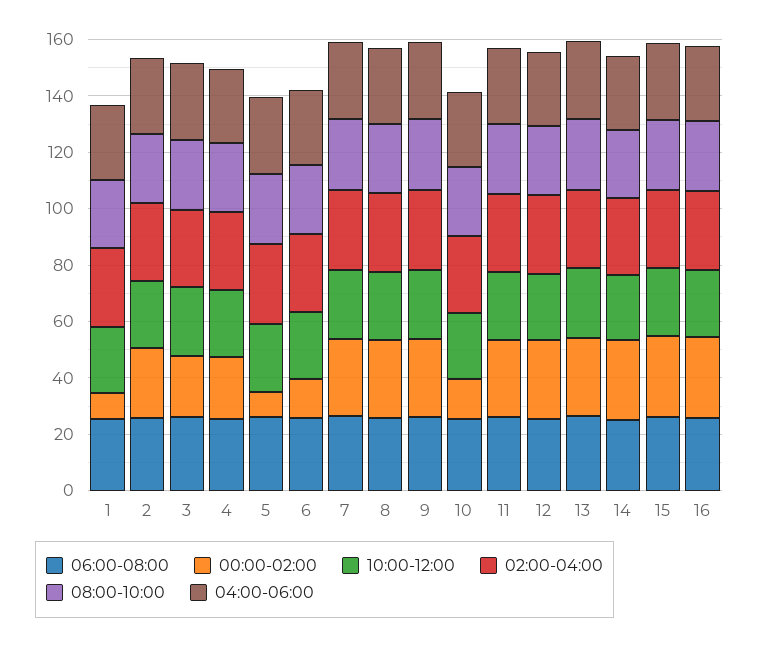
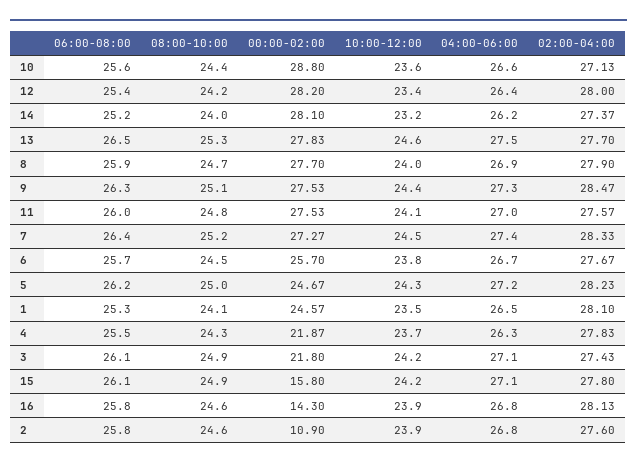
  {
    "06:00-08:00": {
      "1": 25.3,
      "2": 25.8,
      "3": 26.1,
      "4": 25.5,
      "5": 26.2,
      "6": 25.7,
      "7": 26.4,
      "8": 25.9,
      "9": 26.3,
      "10": 25.6,
      "11": 26,
      "12": 25.4,
      "13": 26.5,
      "14": 25.2,
      "15": 26.1,
      "16": 25.8
    },
    "00:00-02:00": {
-     "1": 10,
+     "1": 24.57,
-     "2": 25,
+     "2": 10.9,
      "3": 21.8,
      "4": 21.87,
-     "5": 10,
+     "5": 24.67,
-     "6": 15,
+     "6": 25.7,
      "7": 27.27,
      "8": 27.7,
      "9": 27.53,
-     "10": 15,
+     "10": 28.8,
      "11": 27.53,
      "12": 28.2,
      "13": 27.83,
      "14": 28.1,
-     "15": 30,
+     "15": 15.8,
-     "16": 30
+     "16": 14.3
    },
    "10:00-12:00": {
      "1": 23.5,
      "2": 23.9,
      "3": 24.2,
      "4": 23.7,
      "5": 24.3,
      "6": 23.8,
      "7": 24.5,
      "8": 24,
      "9": 24.4,
      "10": 23.6,
      "11": 24.1,
      "12": 23.4,
      "13": 24.6,
      "14": 23.2,
      "15": 24.2,
      "16": 23.9
    },
    "02:00-04:00": {
      "1": 28.1,
      "2": 27.6,
      "3": 27.43,
      "4": 27.83,
      "5": 28.23,
      "6": 27.67,
      "7": 28.33,
      "8": 27.9,
      "9": 28.47,
      "10": 27.13,
      "11": 27.57,
      "12": 28,
      "13": 27.7,
      "14": 27.37,
      "15": 27.8,
      "16": 28.13
    },
    "08:00-10:00": {
      "1": 24.1,
      "2": 24.6,
      "3": 24.9,
      "4": 24.3,
      "5": 25,
      "6": 24.5,
      "7": 25.2,
      "8": 24.7,
      "9": 25.1,
      "10": 24.4,
      "11": 24.8,
      "12": 24.2,
      "13": 25.3,
      "14": 24,
      "15": 24.9,
      "16": 24.6
    },
    "04:00-06:00": {
      "1": 26.5,
      "2": 26.8,
      "3": 27.1,
      "4": 26.3,
      "5": 27.2,
      "6": 26.7,
      "7": 27.4,
      "8": 26.9,
      "9": 27.3,
      "10": 26.6,
      "11": 27,
      "12": 26.4,
      "13": 27.5,
      "14": 26.2,
      "15": 27.1,
      "16": 26.8
    }
  }

